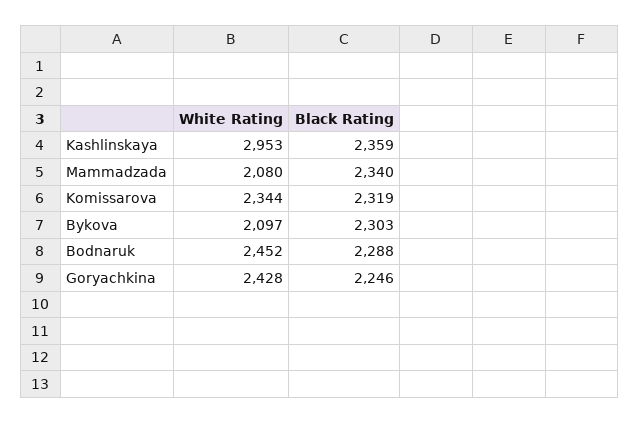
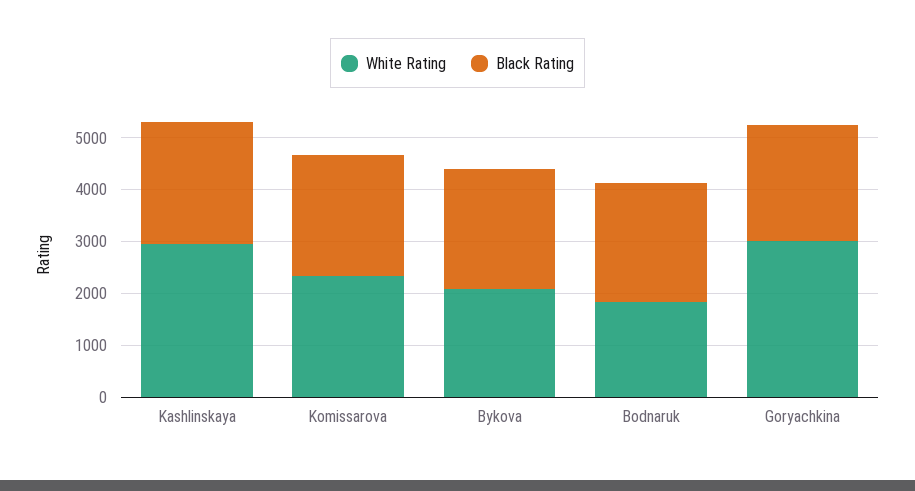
  {
    "White Rating": {
      "Kashlinskaya": 2953,
-     "Mammadzada": 2080,
      "Komissarova": 2344,
      "Bykova": 2097,
-     "Bodnaruk": 2452,
+     "Bodnaruk": 1800,
-     "Goryachkina": 2428
+     "Goryachkina": 3000
    },
    "Black Rating": {
      "Kashlinskaya": 2359,
-     "Mammadzada": 2340,
      "Komissarova": 2319,
      "Bykova": 2303,
      "Bodnaruk": 2288,
      "Goryachkina": 2246
    }
  }

